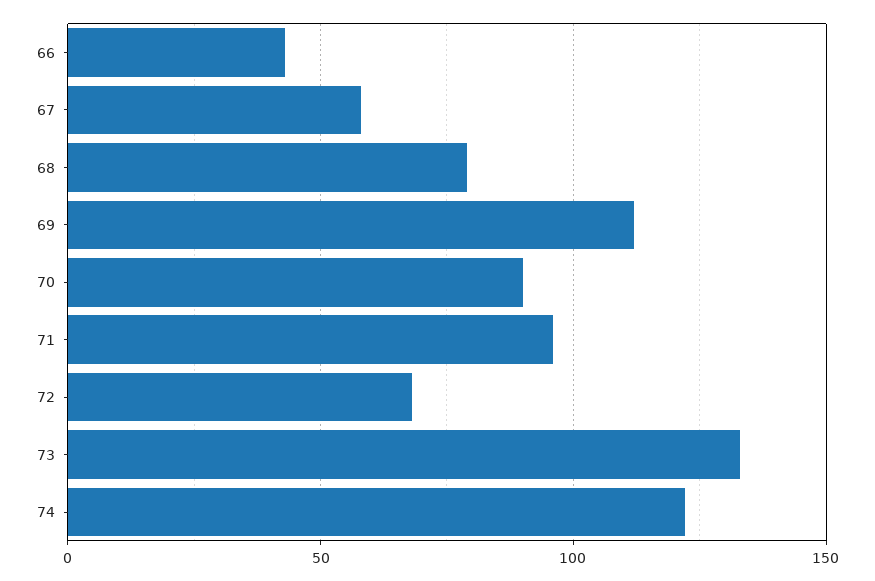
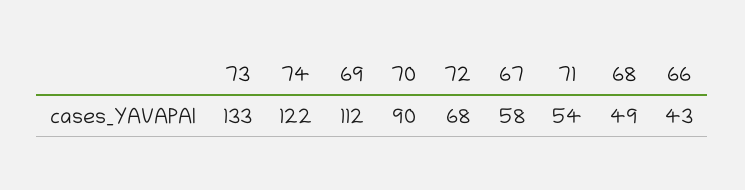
  {
    "66": 43,
    "67": 58,
-   "68": 80,
+   "68": 49,
    "69": 112,
    "70": 90,
-   "71": 95,
+   "71": 54,
    "72": 68,
    "73": 133,
    "74": 122
  }

